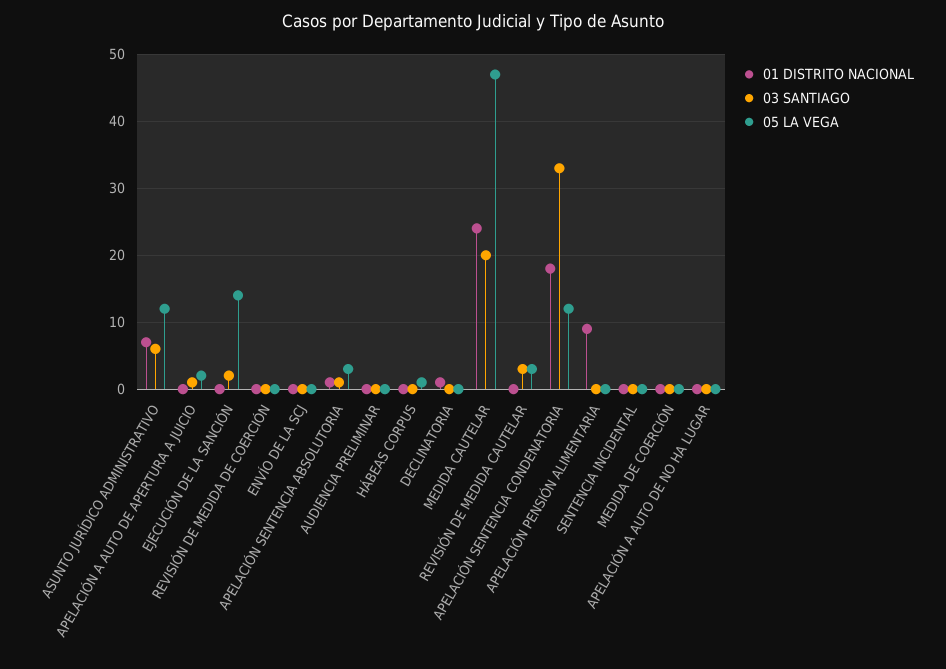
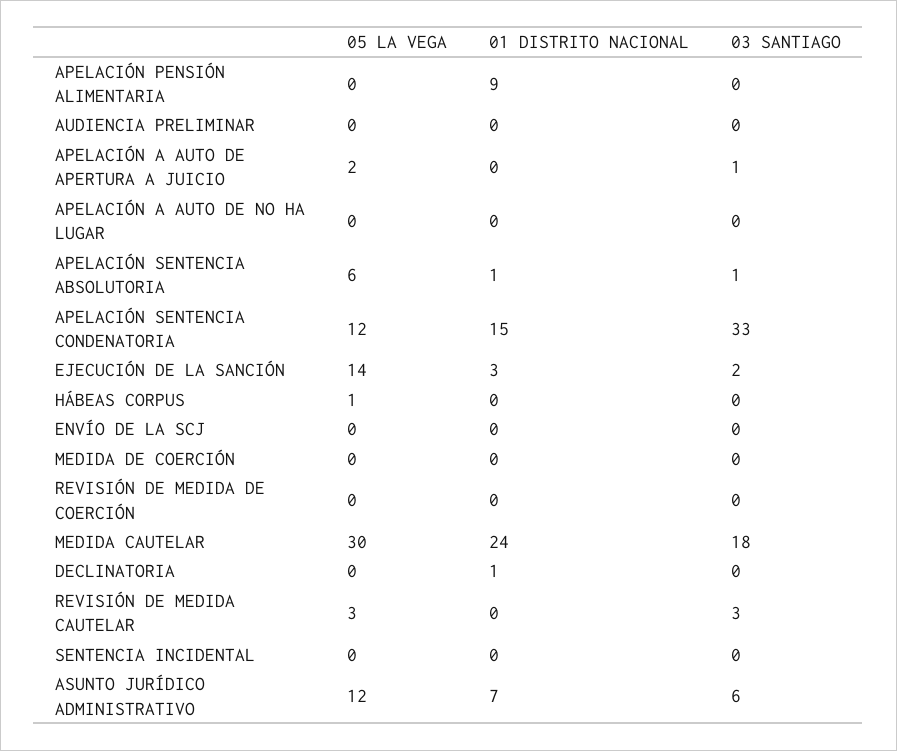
  {
    "01 DISTRITO NACIONAL": {
      "ASUNTO JURÍDICO ADMINISTRATIVO": 7,
      "APELACIÓN A AUTO DE APERTURA A JUICIO": 0,
-     "EJECUCIÓN DE LA SANCIÓN": 0,
+     "EJECUCIÓN DE LA SANCIÓN": 3,
      "REVISIÓN DE MEDIDA DE COERCIÓN": 0,
      "ENVÍO DE LA SCJ": 0,
      "APELACIÓN SENTENCIA ABSOLUTORIA": 1,
      "AUDIENCIA PRELIMINAR": 0,
      "HÁBEAS CORPUS": 0,
      "DECLINATORIA": 1,
      "MEDIDA CAUTELAR": 24,
      "REVISIÓN DE MEDIDA CAUTELAR": 0,
-     "APELACIÓN SENTENCIA CONDENATORIA": 18,
+     "APELACIÓN SENTENCIA CONDENATORIA": 15,
      "APELACIÓN PENSIÓN ALIMENTARIA": 9,
      "SENTENCIA INCIDENTAL": 0,
      "MEDIDA DE COERCIÓN": 0,
      "APELACIÓN A AUTO DE NO HA LUGAR": 0
    },
    "03 SANTIAGO": {
      "ASUNTO JURÍDICO ADMINISTRATIVO": 6,
      "APELACIÓN A AUTO DE APERTURA A JUICIO": 1,
      "EJECUCIÓN DE LA SANCIÓN": 2,
      "REVISIÓN DE MEDIDA DE COERCIÓN": 0,
      "ENVÍO DE LA SCJ": 0,
      "APELACIÓN SENTENCIA ABSOLUTORIA": 1,
      "AUDIENCIA PRELIMINAR": 0,
      "HÁBEAS CORPUS": 0,
      "DECLINATORIA": 0,
-     "MEDIDA CAUTELAR": 20,
+     "MEDIDA CAUTELAR": 18,
      "REVISIÓN DE MEDIDA CAUTELAR": 3,
      "APELACIÓN SENTENCIA CONDENATORIA": 33,
      "APELACIÓN PENSIÓN ALIMENTARIA": 0,
      "SENTENCIA INCIDENTAL": 0,
      "MEDIDA DE COERCIÓN": 0,
      "APELACIÓN A AUTO DE NO HA LUGAR": 0
    },
    "05 LA VEGA": {
      "ASUNTO JURÍDICO ADMINISTRATIVO": 12,
      "APELACIÓN A AUTO DE APERTURA A JUICIO": 2,
      "EJECUCIÓN DE LA SANCIÓN": 14,
      "REVISIÓN DE MEDIDA DE COERCIÓN": 0,
      "ENVÍO DE LA SCJ": 0,
-     "APELACIÓN SENTENCIA ABSOLUTORIA": 3,
+     "APELACIÓN SENTENCIA ABSOLUTORIA": 6,
      "AUDIENCIA PRELIMINAR": 0,
      "HÁBEAS CORPUS": 1,
      "DECLINATORIA": 0,
-     "MEDIDA CAUTELAR": 47,
+     "MEDIDA CAUTELAR": 30,
      "REVISIÓN DE MEDIDA CAUTELAR": 3,
      "APELACIÓN SENTENCIA CONDENATORIA": 12,
      "APELACIÓN PENSIÓN ALIMENTARIA": 0,
      "SENTENCIA INCIDENTAL": 0,
      "MEDIDA DE COERCIÓN": 0,
      "APELACIÓN A AUTO DE NO HA LUGAR": 0
    }
  }

